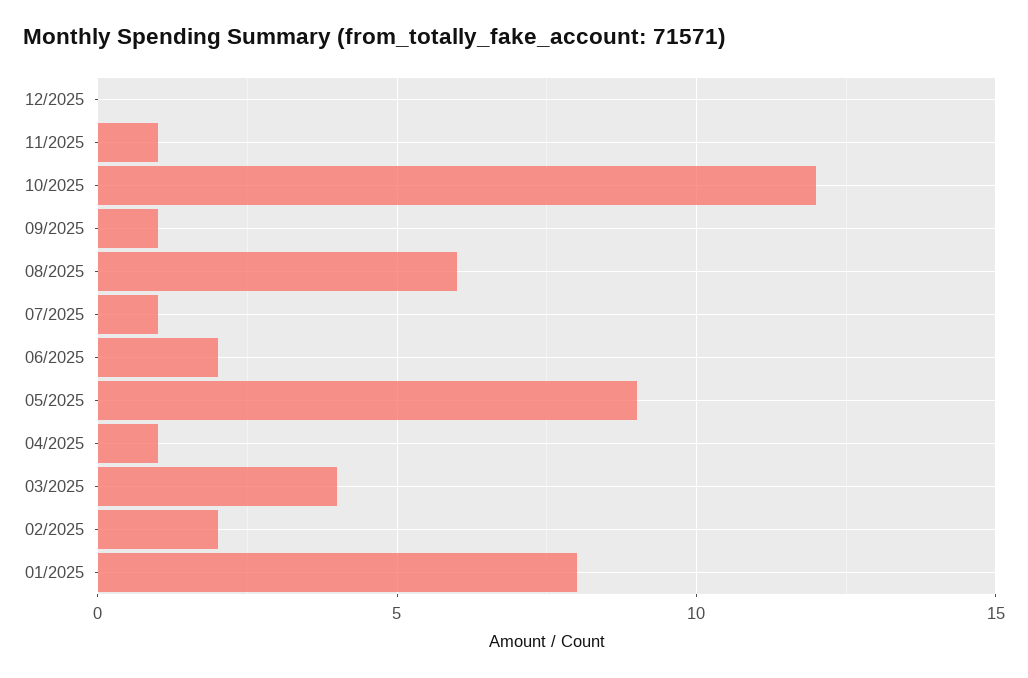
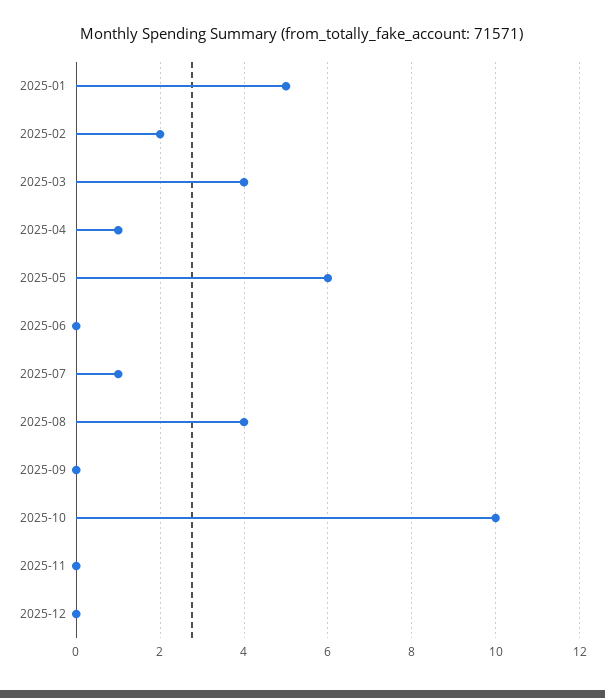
  {
    "12/2025": 0,
-   "11/2025": 1,
+   "11/2025": 0,
-   "10/2025": 12,
+   "10/2025": 10,
-   "09/2025": 1,
+   "09/2025": 0,
-   "08/2025": 6,
+   "08/2025": 4,
    "07/2025": 1,
-   "06/2025": 2,
+   "06/2025": 0,
-   "05/2025": 9,
+   "05/2025": 6,
    "04/2025": 1,
    "03/2025": 4,
    "02/2025": 2,
-   "01/2025": 8
+   "01/2025": 5
  }

